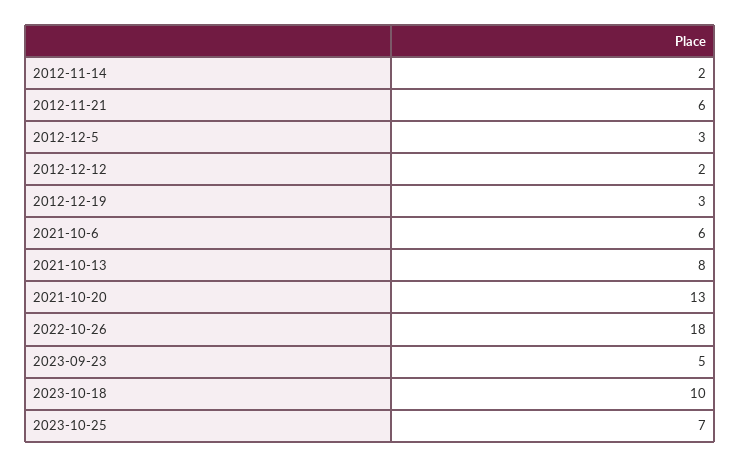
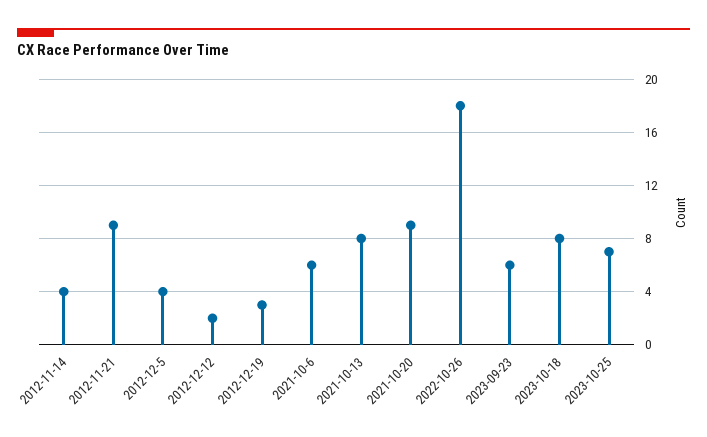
  {
-   "2012-11-14": 2,
+   "2012-11-14": 4,
-   "2012-11-21": 6,
+   "2012-11-21": 9,
-   "2012-12-5": 3,
+   "2012-12-5": 4,
    "2012-12-12": 2,
    "2012-12-19": 3,
    "2021-10-6": 6,
    "2021-10-13": 8,
-   "2021-10-20": 13,
+   "2021-10-20": 9,
    "2022-10-26": 18,
-   "2023-09-23": 5,
+   "2023-09-23": 6,
-   "2023-10-18": 10,
+   "2023-10-18": 8,
    "2023-10-25": 7
  }

